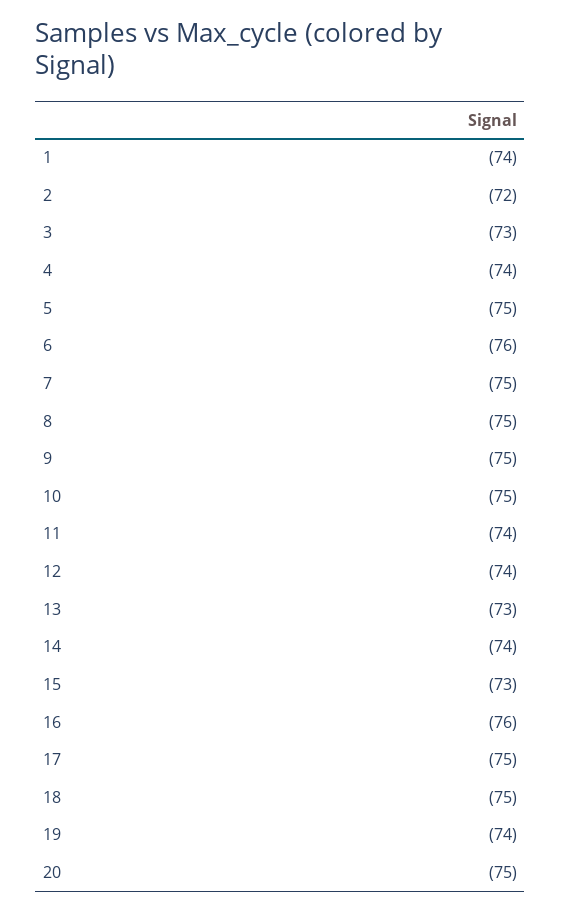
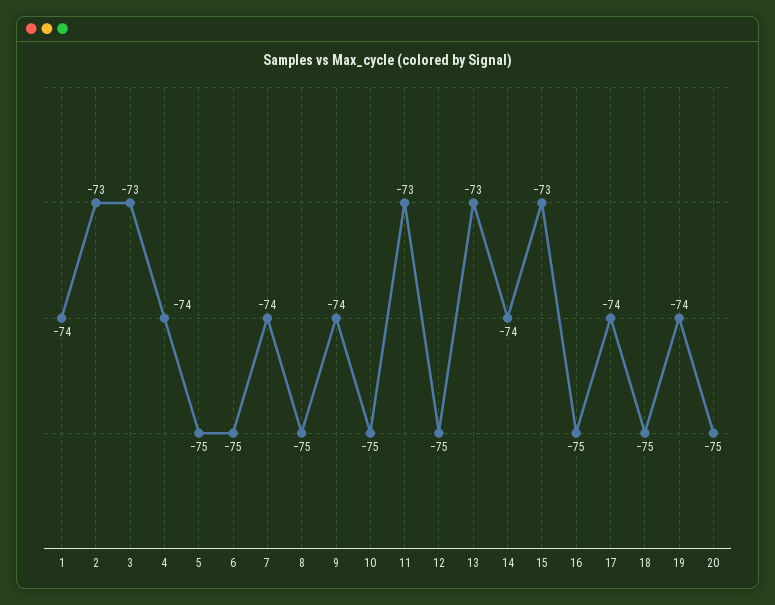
  {
    "1": -74,
-   "2": -72,
+   "2": -73,
    "3": -73,
    "4": -74,
    "5": -75,
-   "6": -76,
+   "6": -75,
-   "7": -75,
+   "7": -74,
    "8": -75,
-   "9": -75,
+   "9": -74,
    "10": -75,
-   "11": -74,
+   "11": -73,
-   "12": -74,
+   "12": -75,
    "13": -73,
    "14": -74,
    "15": -73,
-   "16": -76,
+   "16": -75,
-   "17": -75,
+   "17": -74,
    "18": -75,
    "19": -74,
    "20": -75
  }

